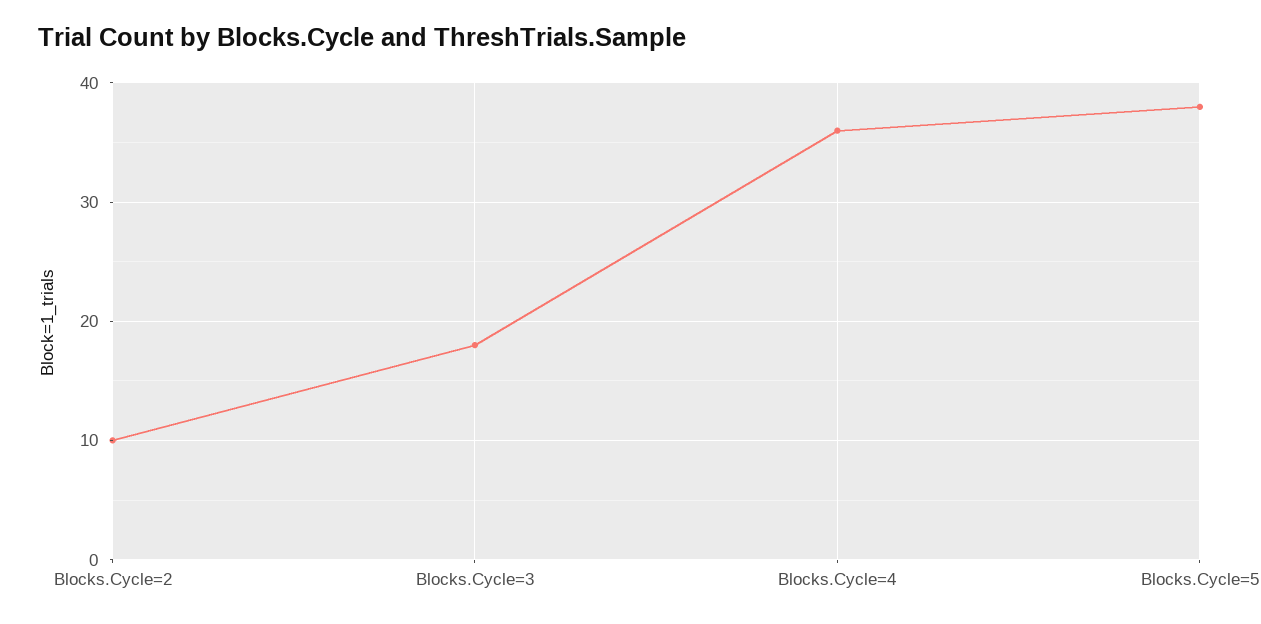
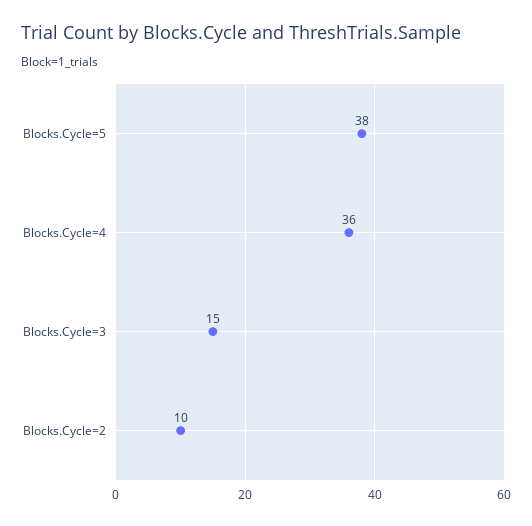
  {
    "Blocks.Cycle=2": 10,
-   "Blocks.Cycle=3": 18,
+   "Blocks.Cycle=3": 15,
    "Blocks.Cycle=4": 36,
    "Blocks.Cycle=5": 38
  }

